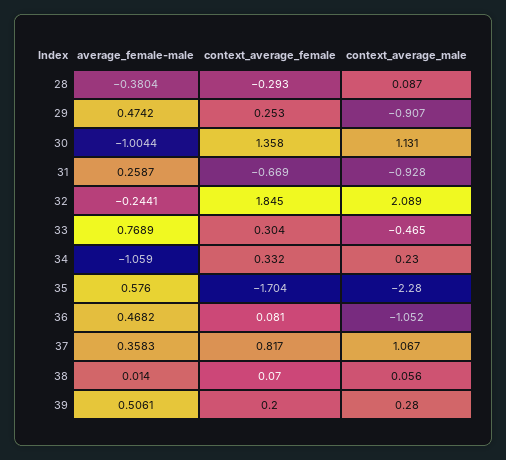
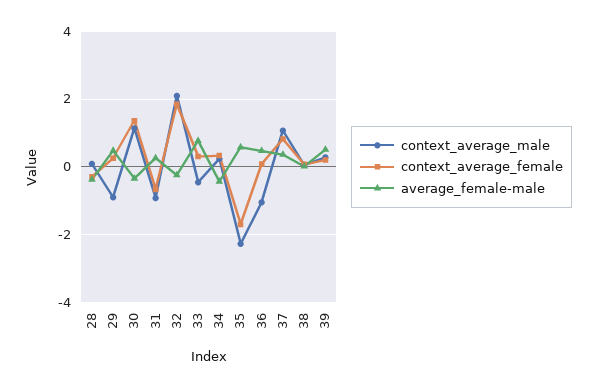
  {
    "average_female-male": {
      "28": -0.3804,
      "29": 0.4742,
-     "30": -1.0044,
+     "30": -0.4,
      "31": 0.2587,
      "32": -0.2441,
      "33": 0.7689,
-     "34": -1.059,
+     "34": -0.4,
      "35": 0.576,
      "36": 0.4682,
      "37": 0.3583,
      "38": 0.014,
      "39": 0.5061
    },
    "context_average_female": {
      "28": -0.293,
      "29": 0.253,
      "30": 1.358,
      "31": -0.669,
      "32": 1.845,
      "33": 0.304,
      "34": 0.332,
      "35": -1.704,
      "36": 0.081,
      "37": 0.817,
      "38": 0.07,
      "39": 0.2
    },
    "context_average_male": {
      "28": 0.087,
      "29": -0.907,
      "30": 1.131,
      "31": -0.928,
      "32": 2.089,
      "33": -0.465,
      "34": 0.23,
      "35": -2.28,
      "36": -1.052,
      "37": 1.067,
      "38": 0.056,
      "39": 0.28
    }
  }

